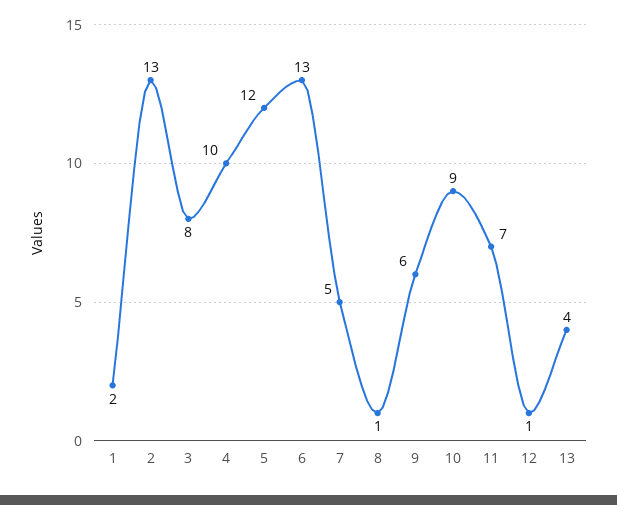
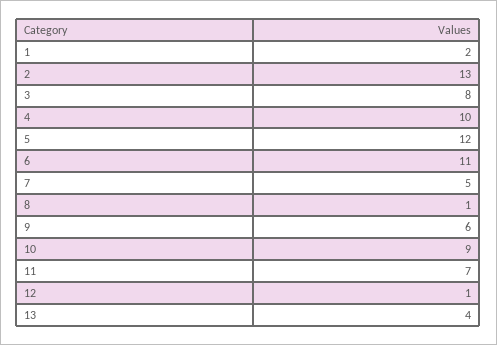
  {
    "1": 2,
    "2": 13,
    "3": 8,
    "4": 10,
    "5": 12,
-   "6": 13,
+   "6": 11,
    "7": 5,
    "8": 1,
    "9": 6,
    "10": 9,
    "11": 7,
    "12": 1,
    "13": 4
  }

